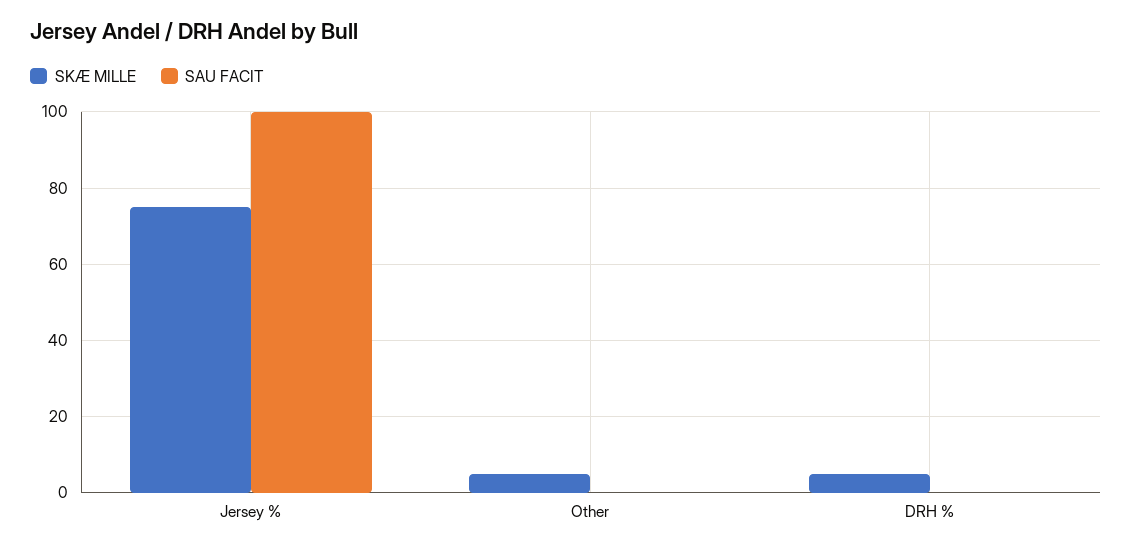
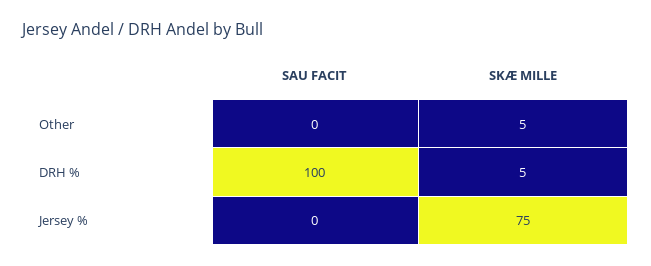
  {
    "SKÆ MILLE": {
      "Jersey %": 75,
      "Other": 5,
      "DRH %": 5
    },
    "SAU FACIT": {
-     "Jersey %": 100,
+     "Jersey %": 0,
      "Other": 0,
-     "DRH %": 0
+     "DRH %": 100
    }
  }

